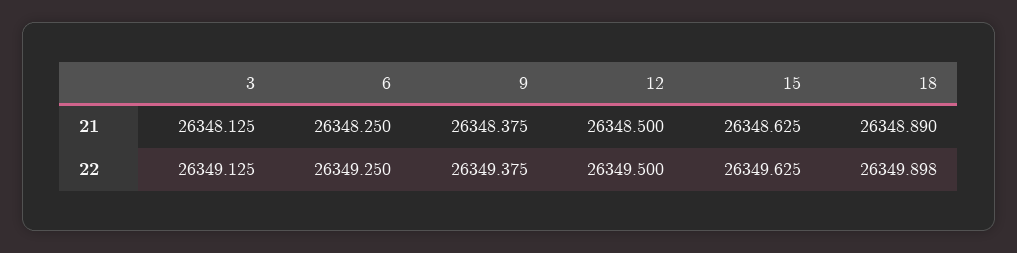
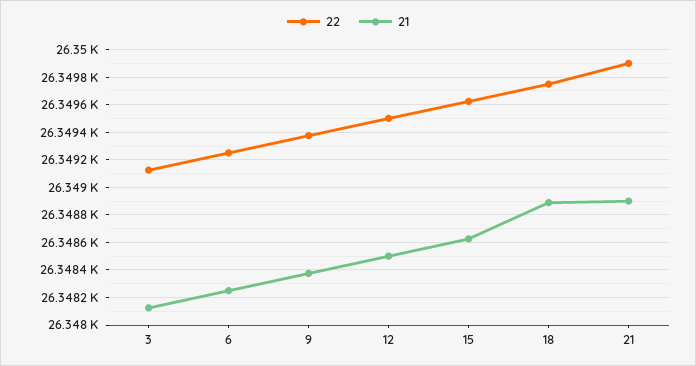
  {
    "21": {
      "3": 26348.125,
      "6": 26348.25,
      "9": 26348.375,
      "12": 26348.5,
      "15": 26348.625,
-     "18": 26348.89
+     "18": 26348.89,
+     "21": 26348.9
    },
    "22": {
      "3": 26349.125,
      "6": 26349.25,
      "9": 26349.375,
      "12": 26349.5,
      "15": 26349.625,
-     "18": 26349.898
+     "18": 26349.75,
+     "21": 26349.9
    }
  }

